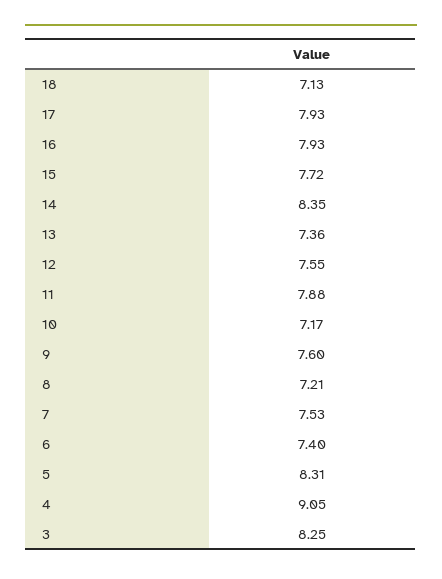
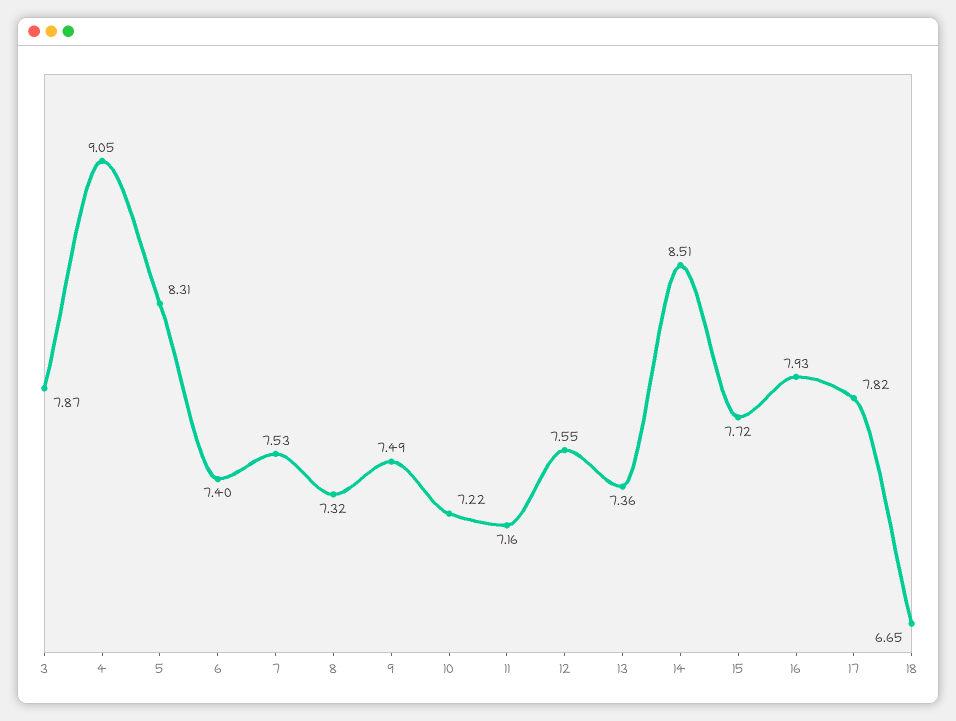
  {
-   "18": 7.13,
+   "18": 6.65,
-   "17": 7.93,
+   "17": 7.82,
    "16": 7.93,
    "15": 7.72,
-   "14": 8.35,
+   "14": 8.51,
    "13": 7.36,
    "12": 7.55,
-   "11": 7.88,
+   "11": 7.16,
-   "10": 7.17,
+   "10": 7.22,
-   "9": 7.6,
+   "9": 7.49,
-   "8": 7.21,
+   "8": 7.32,
    "7": 7.53,
    "6": 7.4,
    "5": 8.31,
    "4": 9.05,
-   "3": 8.25
+   "3": 7.87
  }

